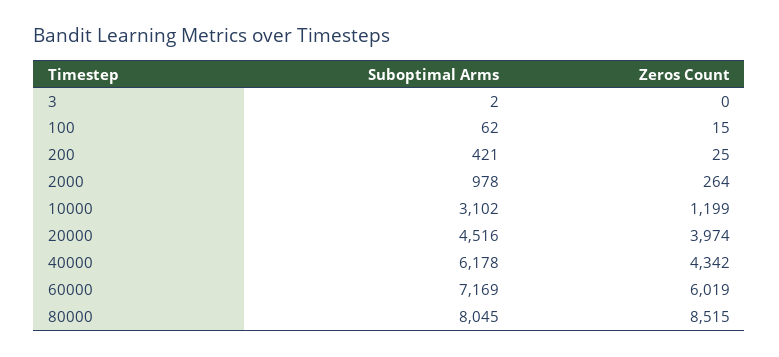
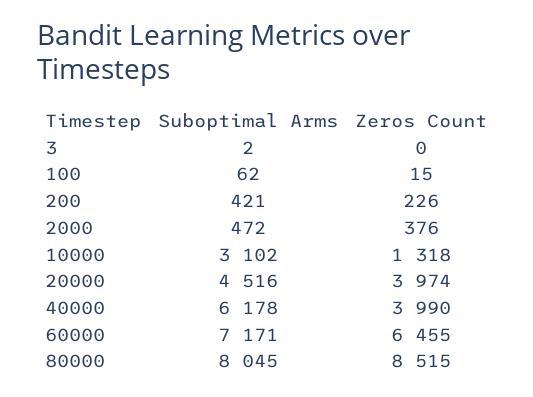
  {
    "Suboptimal Arms": {
      "3": 2,
      "100": 62,
      "200": 421,
-     "2000": 978,
+     "2000": 472,
      "10000": 3102,
      "20000": 4516,
      "40000": 6178,
-     "60000": 7169,
+     "60000": 7171,
      "80000": 8045
    },
    "Zeros Count": {
      "3": 0,
      "100": 15,
-     "200": 25,
+     "200": 226,
-     "2000": 264,
+     "2000": 376,
-     "10000": 1199,
+     "10000": 1318,
      "20000": 3974,
-     "40000": 4342,
+     "40000": 3990,
-     "60000": 6019,
+     "60000": 6455,
      "80000": 8515
    }
  }

